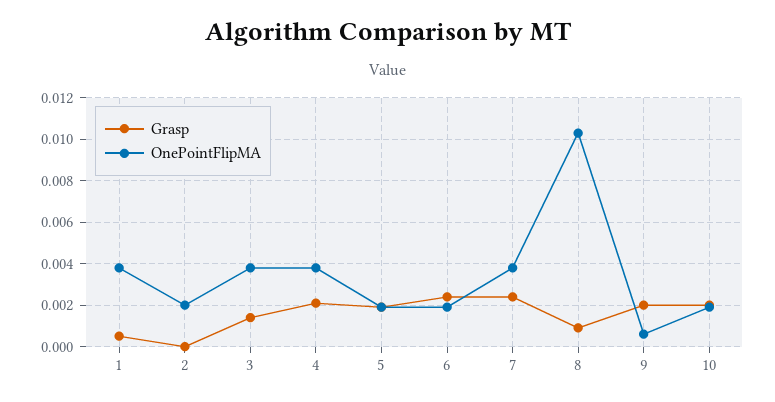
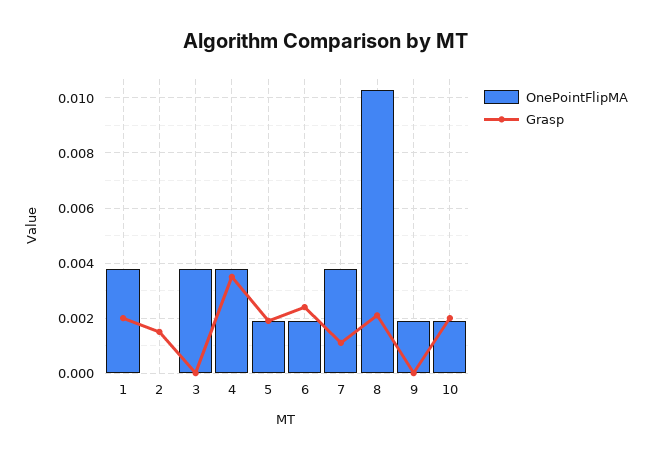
  {
    "Grasp": {
-     "1": 0.0005,
+     "1": 0.002,
-     "2": 0,
+     "2": 0.0015,
-     "3": 0.0015,
+     "3": 0,
-     "4": 0.002,
+     "4": 0.0035,
      "5": 0.002,
      "6": 0.0025,
-     "7": 0.0025,
+     "7": 0.001,
-     "8": 0.001,
+     "8": 0.002,
-     "9": 0.002,
+     "9": 0,
      "10": 0.002
    },
    "OnePointFlipMA": {
      "1": 0.004,
-     "2": 0.002,
+     "2": 0,
      "3": 0.004,
      "4": 0.004,
      "5": 0.002,
      "6": 0.002,
      "7": 0.004,
      "8": 0.0105,
-     "9": 0.0005,
+     "9": 0.002,
      "10": 0.002
    }
  }

